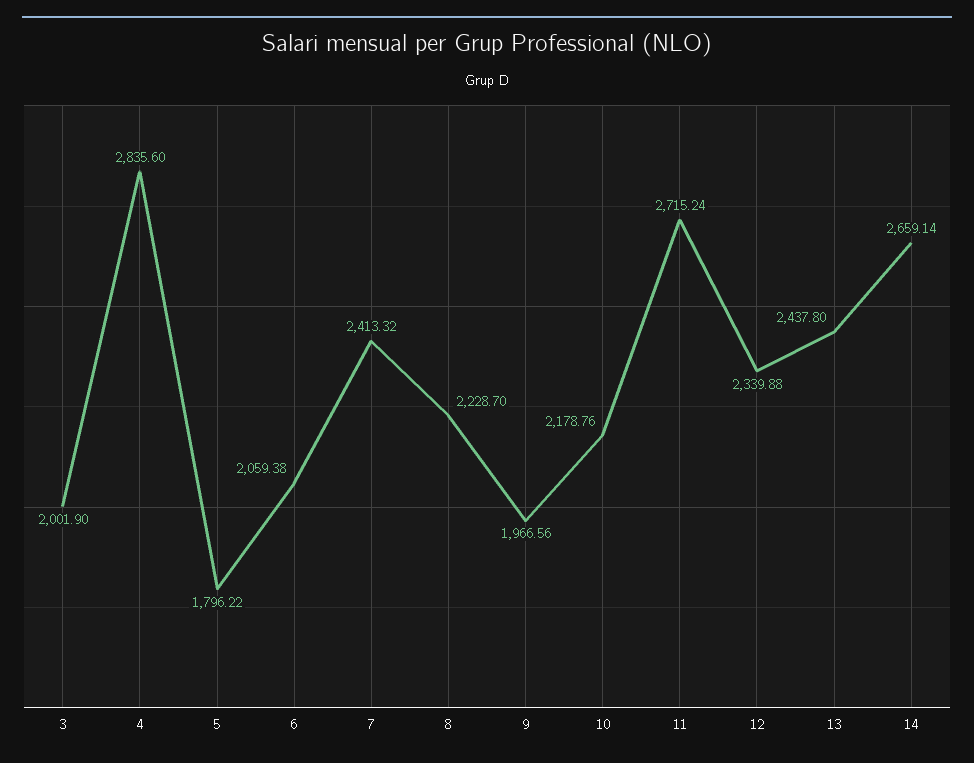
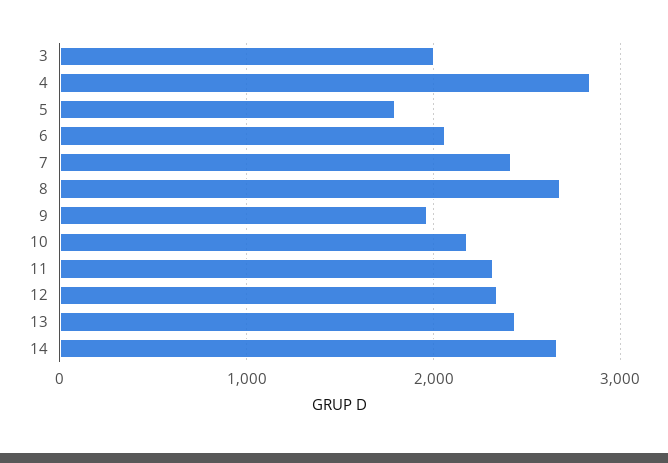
  {
    "3": 2001.9,
    "4": 2835.6,
    "5": 1796.22,
    "6": 2059.38,
    "7": 2413.32,
-   "8": 2228.7,
+   "8": 2700,
    "9": 1966.56,
    "10": 2178.76,
-   "11": 2715.24,
+   "11": 2300,
    "12": 2339.88,
    "13": 2437.8,
    "14": 2659.14
  }

